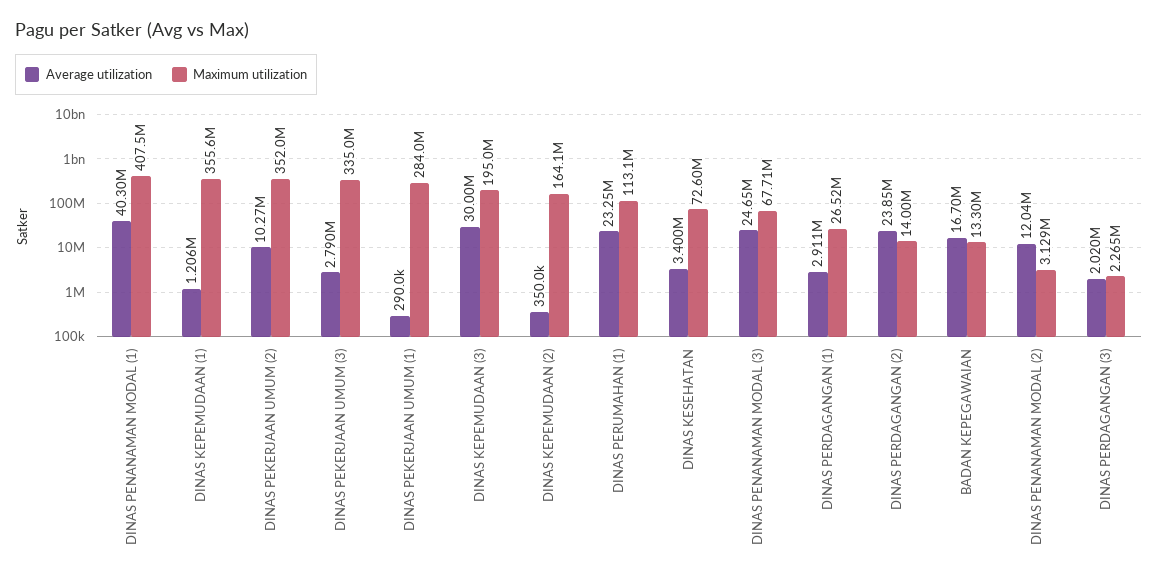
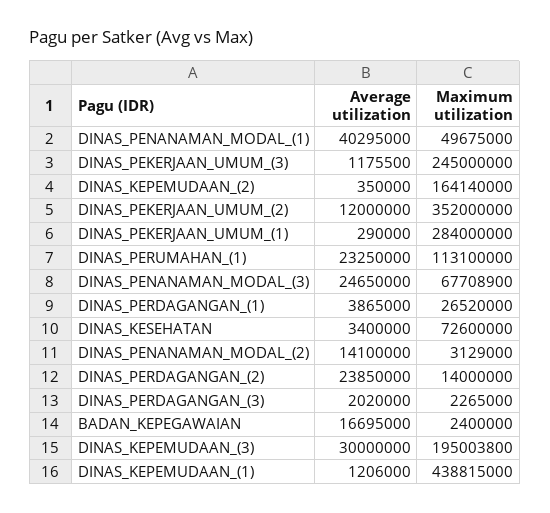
  {
    "Average utilization": {
      "DINAS PENANAMAN MODAL (1)": 40295000,
      "DINAS KEPEMUDAAN (1)": 1206000,
-     "DINAS PEKERJAAN UMUM (2)": 10270000,
+     "DINAS PEKERJAAN UMUM (2)": 12000000,
-     "DINAS PEKERJAAN UMUM (3)": 2790000,
+     "DINAS PEKERJAAN UMUM (3)": 1175500,
      "DINAS PEKERJAAN UMUM (1)": 290000,
      "DINAS KEPEMUDAAN (3)": 30000000,
      "DINAS KEPEMUDAAN (2)": 350000,
      "DINAS PERUMAHAN (1)": 23250000,
      "DINAS KESEHATAN": 3400000,
      "DINAS PENANAMAN MODAL (3)": 24650000,
-     "DINAS PERDAGANGAN (1)": 2911000,
+     "DINAS PERDAGANGAN (1)": 3865000,
      "DINAS PERDAGANGAN (2)": 23850000,
      "BADAN KEPEGAWAIAN": 16695000,
-     "DINAS PENANAMAN MODAL (2)": 12040000,
+     "DINAS PENANAMAN MODAL (2)": 14100000,
      "DINAS PERDAGANGAN (3)": 2020000
    },
    "Maximum utilization": {
-     "DINAS PENANAMAN MODAL (1)": 407500000,
+     "DINAS PENANAMAN MODAL (1)": 49675000,
-     "DINAS KEPEMUDAAN (1)": 355600000,
+     "DINAS KEPEMUDAAN (1)": 438815000,
      "DINAS PEKERJAAN UMUM (2)": 352000000,
-     "DINAS PEKERJAAN UMUM (3)": 335000000,
+     "DINAS PEKERJAAN UMUM (3)": 245000000,
      "DINAS PEKERJAAN UMUM (1)": 284000000,
      "DINAS KEPEMUDAAN (3)": 195003800,
      "DINAS KEPEMUDAAN (2)": 164140000,
      "DINAS PERUMAHAN (1)": 113100000,
      "DINAS KESEHATAN": 72600000,
      "DINAS PENANAMAN MODAL (3)": 67708900,
      "DINAS PERDAGANGAN (1)": 26520000,
      "DINAS PERDAGANGAN (2)": 14000000,
-     "BADAN KEPEGAWAIAN": 13300000,
+     "BADAN KEPEGAWAIAN": 2400000,
      "DINAS PENANAMAN MODAL (2)": 3129000,
      "DINAS PERDAGANGAN (3)": 2265000
    }
  }

